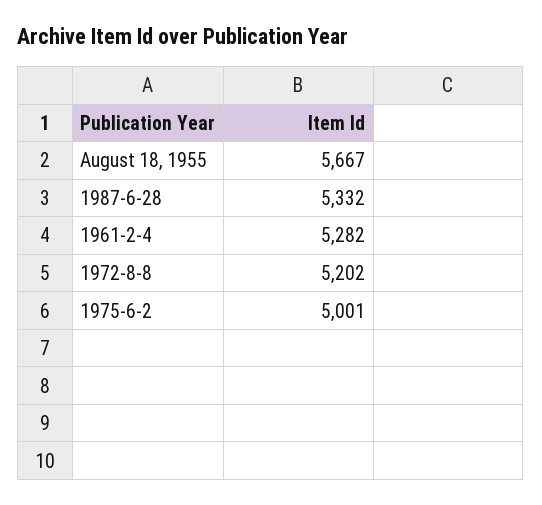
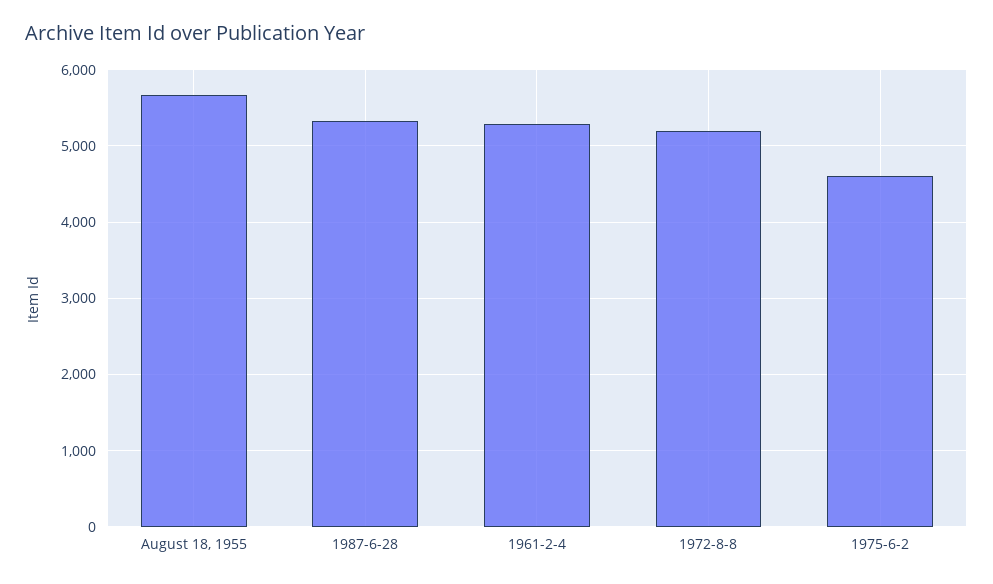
  {
    "August 18, 1955": 5667,
    "1987-6-28": 5332,
    "1961-2-4": 5282,
    "1972-8-8": 5202,
-   "1975-6-2": 5001
+   "1975-6-2": 4600
  }

